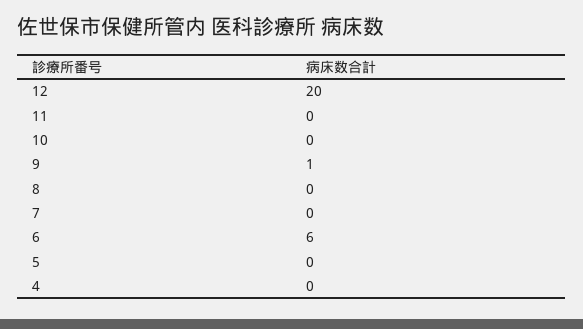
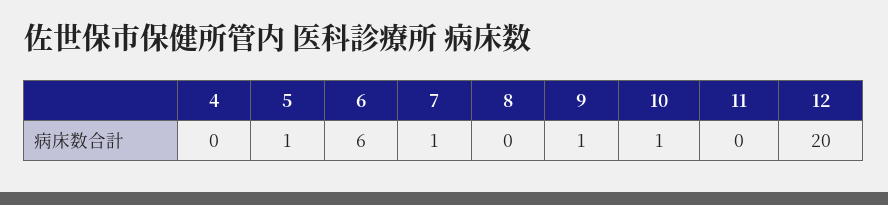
  {
    "12": 20,
    "11": 0,
-   "10": 0,
+   "10": 1,
    "9": 1,
    "8": 0,
-   "7": 0,
+   "7": 1,
    "6": 6,
-   "5": 0,
+   "5": 1,
    "4": 0
  }

